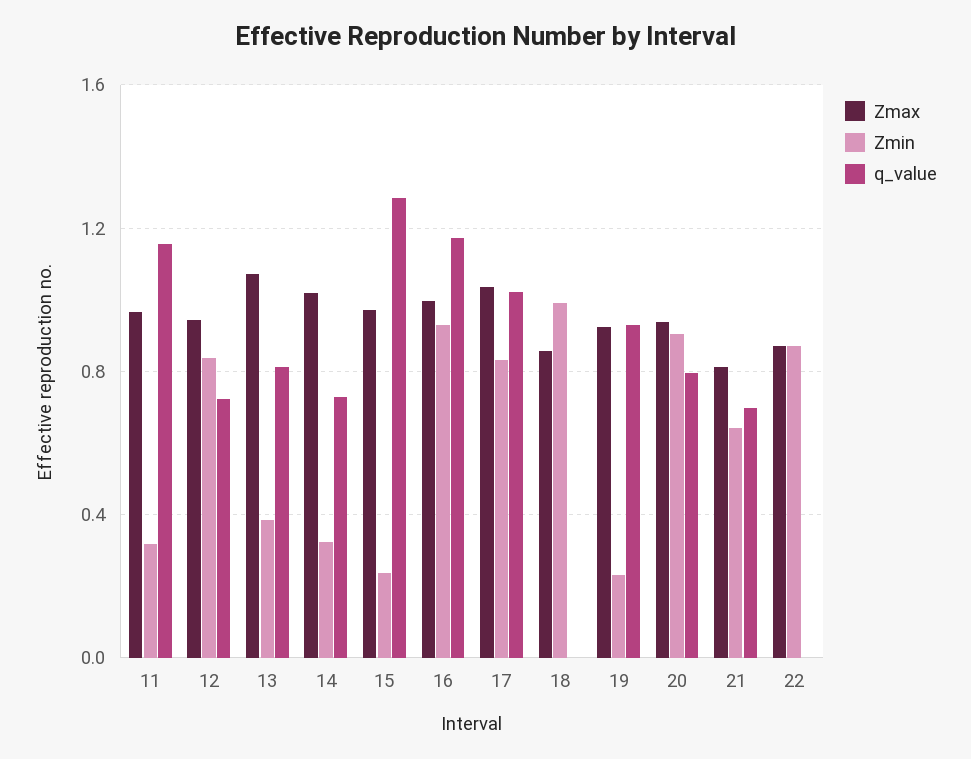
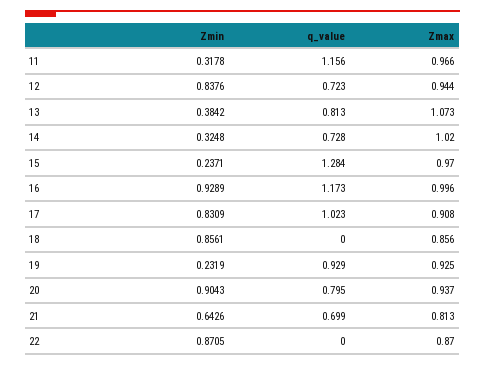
  {
    "Zmax": {
      "11": 0.966,
      "12": 0.944,
      "13": 1.073,
      "14": 1.02,
      "15": 0.97,
      "16": 0.996,
-     "17": 1.05,
+     "17": 0.908,
      "18": 0.856,
      "19": 0.925,
      "20": 0.937,
      "21": 0.813,
      "22": 0.87
    },
    "Zmin": {
      "11": 0.3178,
      "12": 0.8376,
      "13": 0.3842,
      "14": 0.3248,
      "15": 0.2371,
      "16": 0.9289,
      "17": 0.8309,
-     "18": 1,
+     "18": 0.8561,
      "19": 0.2319,
      "20": 0.9043,
      "21": 0.6426,
      "22": 0.8705
    },
    "q_value": {
      "11": 1.156,
      "12": 0.723,
      "13": 0.813,
      "14": 0.728,
      "15": 1.284,
      "16": 1.173,
      "17": 1.023,
      "18": 0,
      "19": 0.929,
      "20": 0.795,
      "21": 0.699,
      "22": 0
    }
  }

